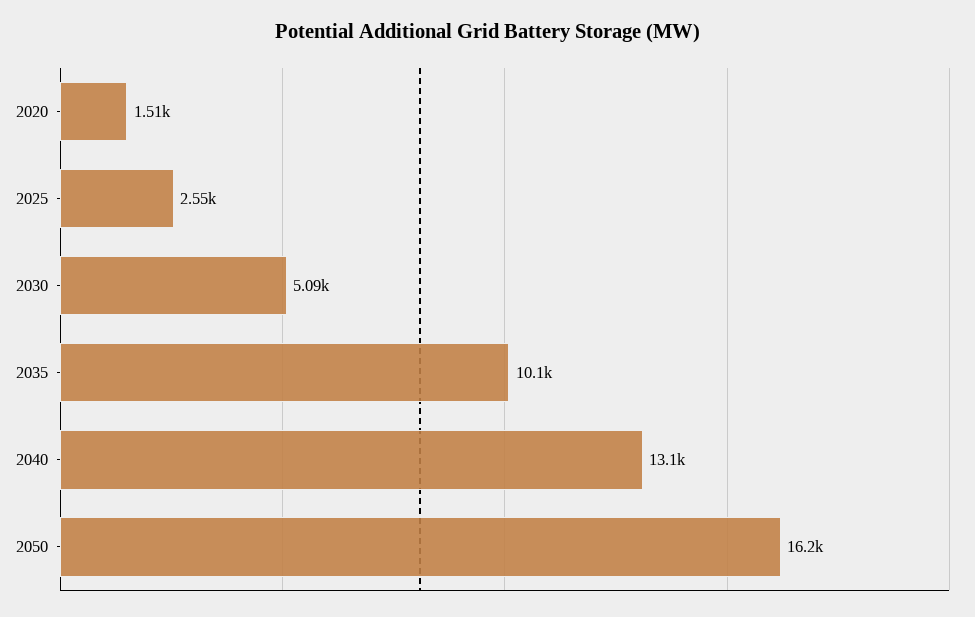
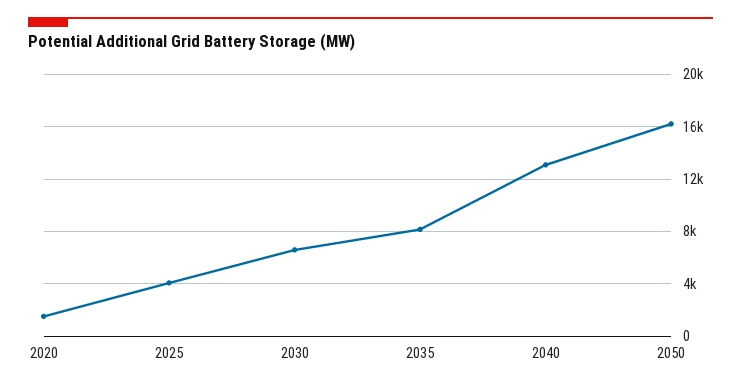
  {
    "2020": 1510,
-   "2025": 2550,
+   "2025": 4000,
-   "2030": 5090,
+   "2030": 6500,
-   "2035": 10100,
+   "2035": 8000,
    "2040": 13100,
    "2050": 16200
  }

